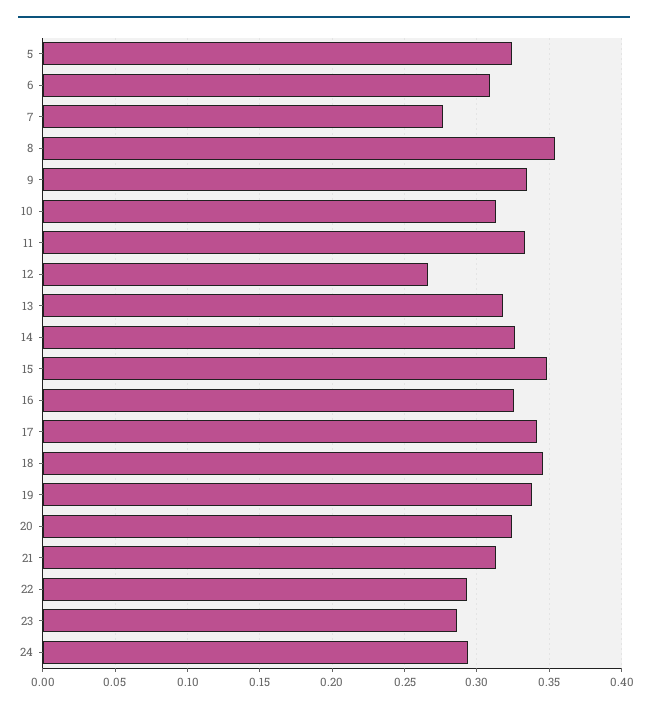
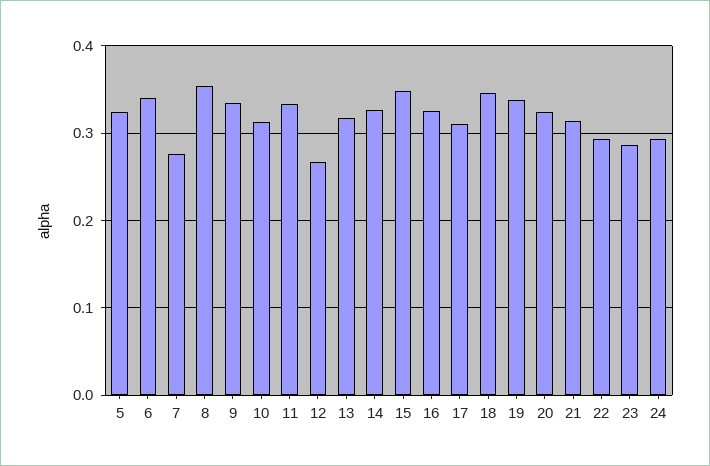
  {
    "5": 0.325,
-   "6": 0.31,
+   "6": 0.34,
    "7": 0.275,
    "8": 0.355,
    "9": 0.335,
    "10": 0.315,
    "11": 0.335,
    "12": 0.265,
    "13": 0.32,
    "14": 0.325,
    "15": 0.35,
    "16": 0.325,
-   "17": 0.34,
+   "17": 0.31,
    "18": 0.345,
    "19": 0.34,
    "20": 0.325,
    "21": 0.315,
    "22": 0.295,
    "23": 0.285,
    "24": 0.295
  }

